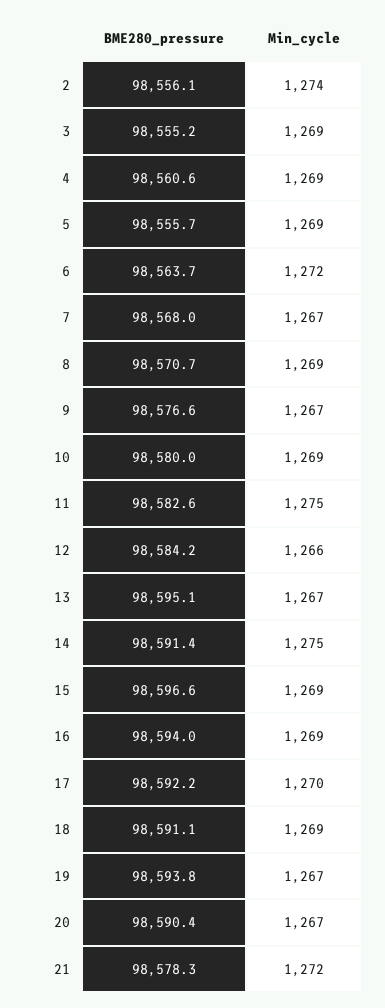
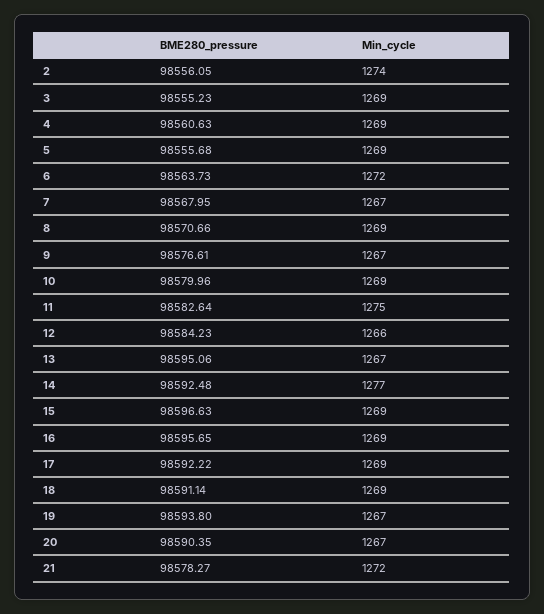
  {
    "BME280_pressure": {
      "2": 98556.05,
      "3": 98555.23,
      "4": 98560.63,
      "5": 98555.68,
      "6": 98563.73,
      "7": 98567.95,
      "8": 98570.66,
      "9": 98576.61,
      "10": 98579.96,
      "11": 98582.64,
      "12": 98584.23,
      "13": 98595.06,
-     "14": 98591.4,
+     "14": 98592.48,
      "15": 98596.63,
-     "16": 98594,
+     "16": 98595.65,
      "17": 98592.22,
      "18": 98591.14,
      "19": 98593.8,
      "20": 98590.35,
      "21": 98578.27
    },
    "Min_cycle": {
      "2": 1274,
      "3": 1269,
      "4": 1269,
      "5": 1269,
      "6": 1272,
      "7": 1267,
      "8": 1269,
      "9": 1267,
      "10": 1269,
      "11": 1275,
      "12": 1266,
      "13": 1267,
-     "14": 1275,
+     "14": 1277,
      "15": 1269,
      "16": 1269,
-     "17": 1270,
+     "17": 1269,
      "18": 1269,
      "19": 1267,
      "20": 1267,
      "21": 1272
    }
  }

